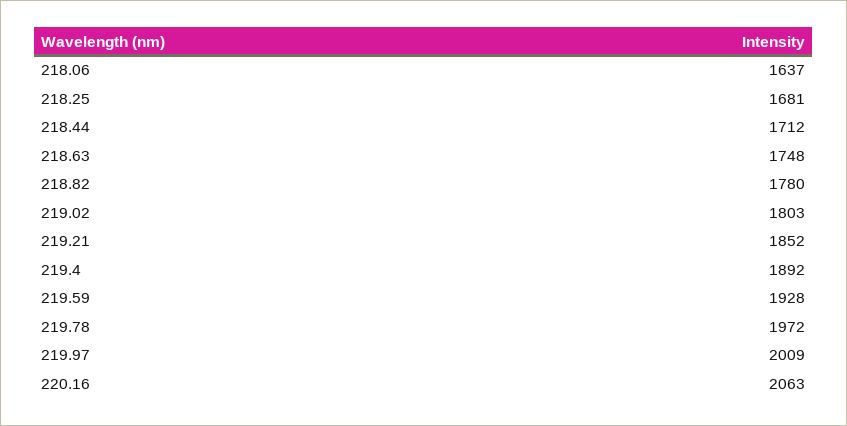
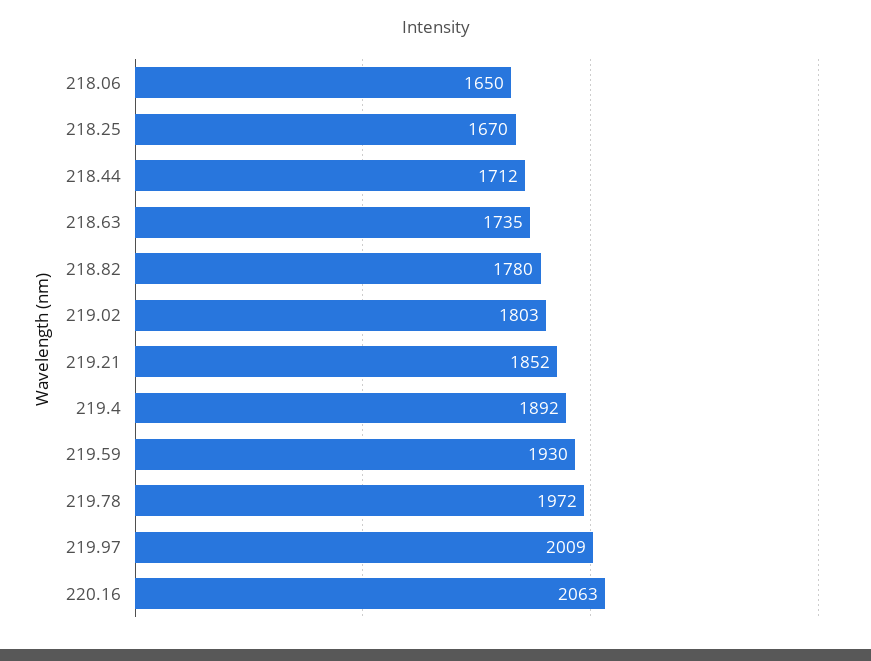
  {
-   "218.06": 1637,
+   "218.06": 1650,
-   "218.25": 1681,
+   "218.25": 1670,
    "218.44": 1712,
-   "218.63": 1748,
+   "218.63": 1735,
    "218.82": 1780,
    "219.02": 1803,
    "219.21": 1852,
    "219.4": 1892,
-   "219.59": 1928,
+   "219.59": 1930,
    "219.78": 1972,
    "219.97": 2009,
    "220.16": 2063
  }

